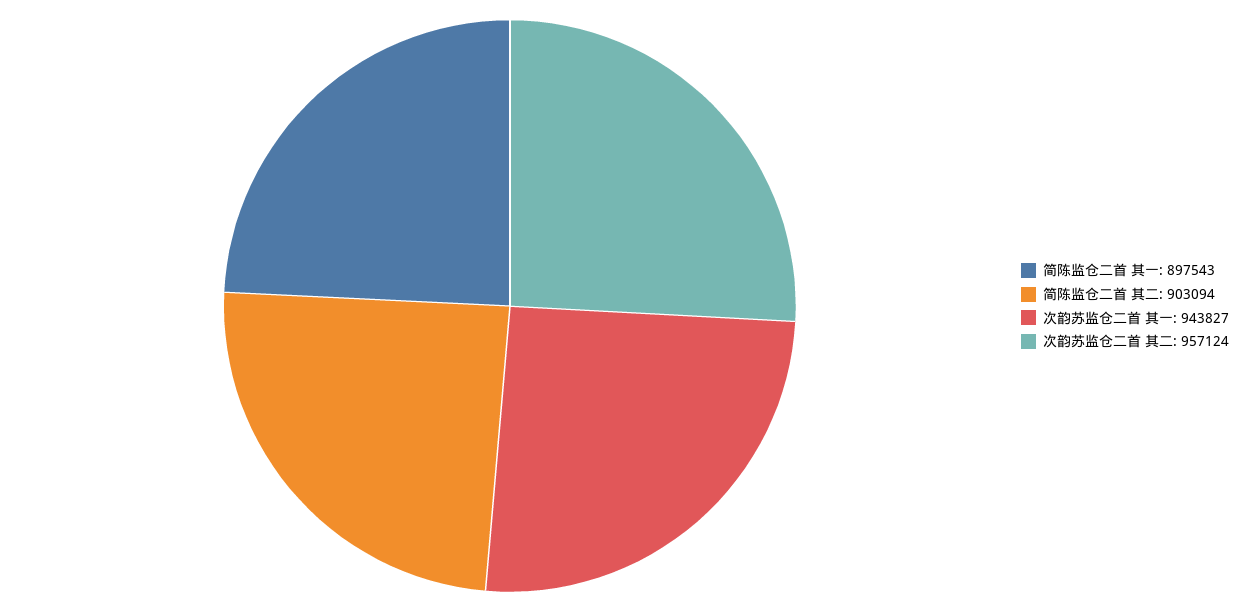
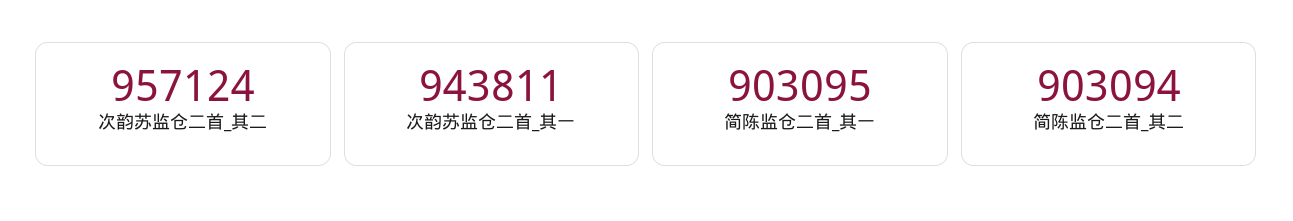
  {
-   "简陈监仓二首 其一": 897543,
+   "简陈监仓二首 其一": 903095,
    "简陈监仓二首 其二": 903094,
-   "次韵苏监仓二首 其一": 943827,
+   "次韵苏监仓二首 其一": 943811,
    "次韵苏监仓二首 其二": 957124
  }

